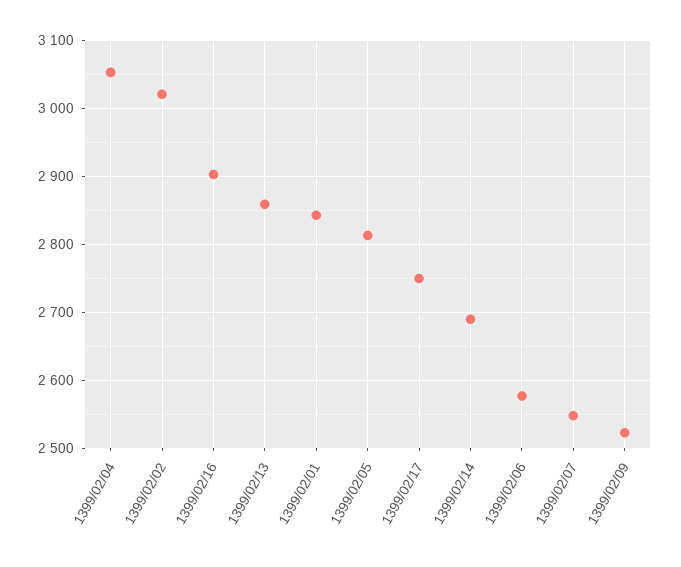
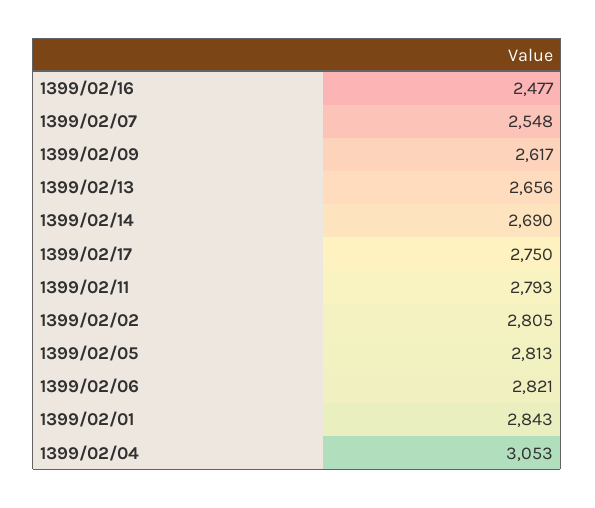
  {
    "1399/02/04": 3053,
-   "1399/02/02": 3020,
+   "1399/02/02": 2805,
-   "1399/02/16": 2900,
+   "1399/02/16": 2477,
-   "1399/02/13": 2860,
+   "1399/02/13": 2656,
    "1399/02/01": 2843,
    "1399/02/05": 2813,
    "1399/02/17": 2750,
    "1399/02/14": 2690,
-   "1399/02/06": 2580,
+   "1399/02/06": 2821,
    "1399/02/07": 2548,
-   "1399/02/09": 2520
+   "1399/02/09": 2617,
+   "1399/02/11": 2793
  }

